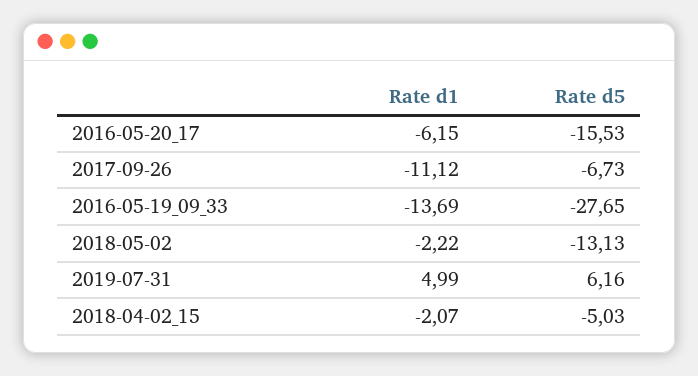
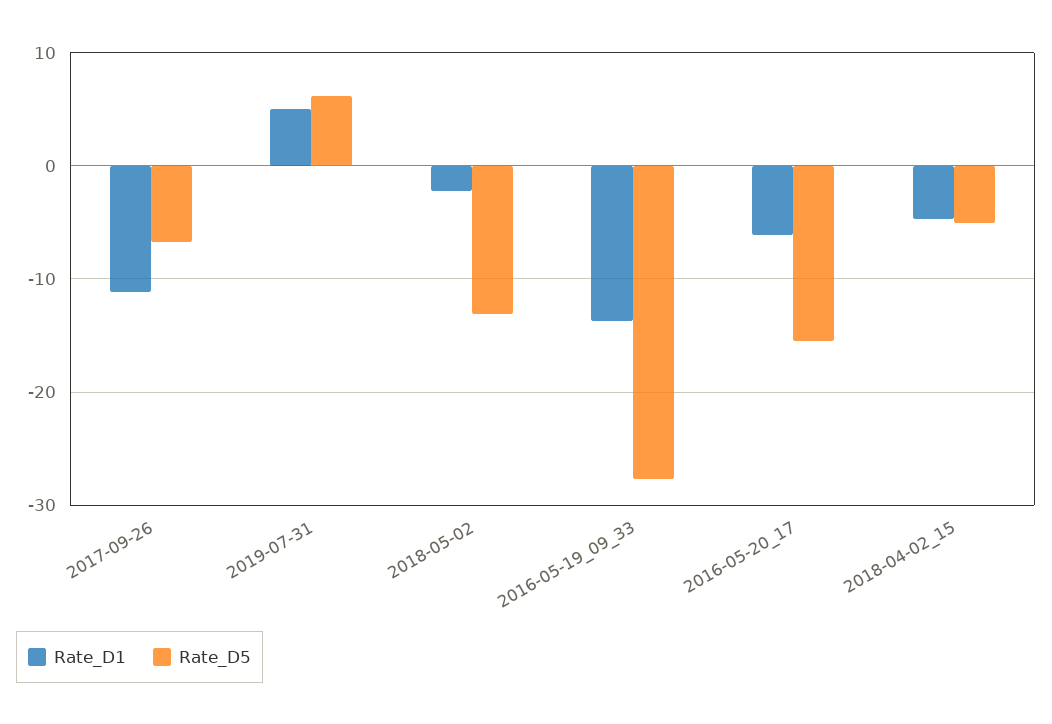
  {
    "Rate d1": {
      "2016-05-20_17": -6.15,
      "2017-09-26": -11.12,
      "2016-05-19_09_33": -13.69,
      "2018-05-02": -2.22,
      "2019-07-31": 4.99,
-     "2018-04-02_15": -2.07
+     "2018-04-02_15": -5
    },
    "Rate d5": {
      "2016-05-20_17": -15.53,
      "2017-09-26": -6.73,
      "2016-05-19_09_33": -27.65,
      "2018-05-02": -13.13,
      "2019-07-31": 6.16,
      "2018-04-02_15": -5.03
    }
  }

